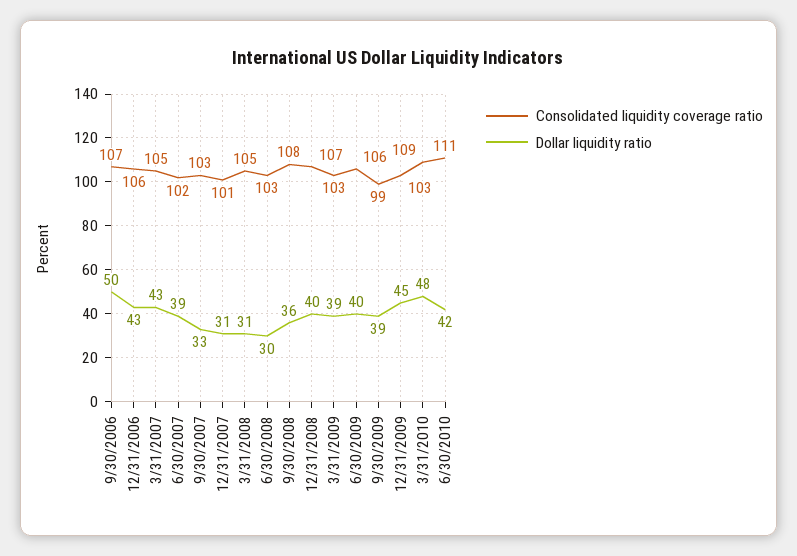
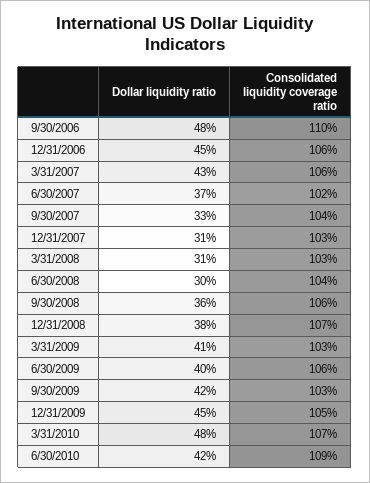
  {
    "Consolidated liquidity coverage ratio": {
-     "9/30/2006": 107,
+     "9/30/2006": 110,
      "12/31/2006": 106,
-     "3/31/2007": 105,
+     "3/31/2007": 106,
      "6/30/2007": 102,
-     "9/30/2007": 103,
+     "9/30/2007": 104,
-     "12/31/2007": 101,
+     "12/31/2007": 103,
-     "3/31/2008": 105,
+     "3/31/2008": 103,
-     "6/30/2008": 103,
+     "6/30/2008": 104,
-     "9/30/2008": 108,
+     "9/30/2008": 106,
      "12/31/2008": 107,
      "3/31/2009": 103,
      "6/30/2009": 106,
-     "9/30/2009": 99,
+     "9/30/2009": 103,
-     "12/31/2009": 103,
+     "12/31/2009": 105,
-     "3/31/2010": 109,
+     "3/31/2010": 107,
-     "6/30/2010": 111
+     "6/30/2010": 109
    },
    "Dollar liquidity ratio": {
-     "9/30/2006": 50,
+     "9/30/2006": 48,
-     "12/31/2006": 43,
+     "12/31/2006": 45,
      "3/31/2007": 43,
-     "6/30/2007": 39,
+     "6/30/2007": 37,
      "9/30/2007": 33,
      "12/31/2007": 31,
      "3/31/2008": 31,
      "6/30/2008": 30,
      "9/30/2008": 36,
-     "12/31/2008": 40,
+     "12/31/2008": 38,
-     "3/31/2009": 39,
+     "3/31/2009": 41,
      "6/30/2009": 40,
-     "9/30/2009": 39,
+     "9/30/2009": 42,
      "12/31/2009": 45,
      "3/31/2010": 48,
      "6/30/2010": 42
    }
  }

